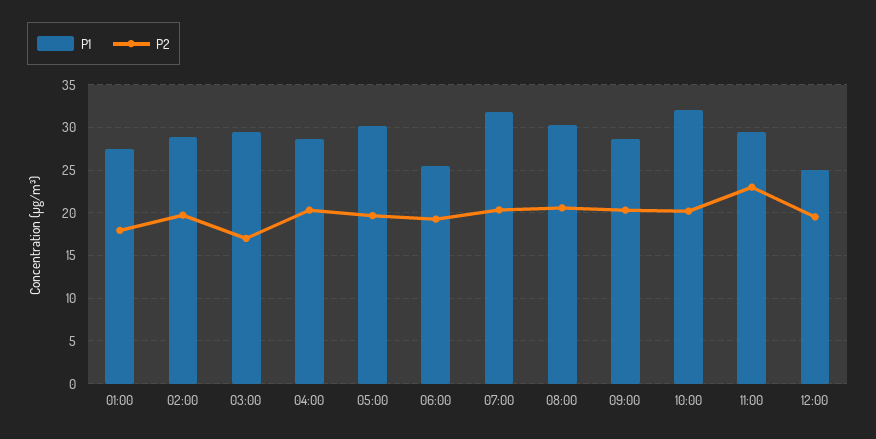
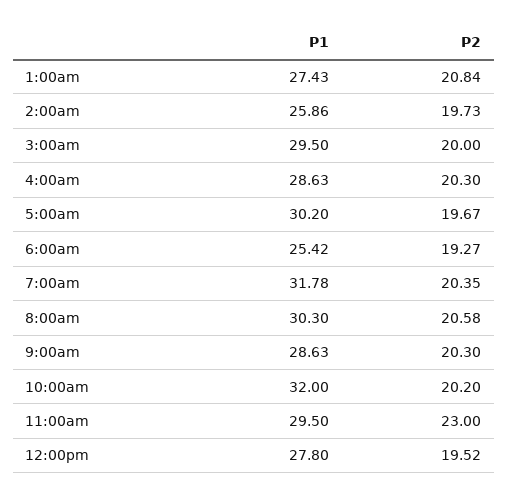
  {
    "P1": {
      "01:00": 27.43,
-     "02:00": 29,
+     "02:00": 25.86,
      "03:00": 29.5,
      "04:00": 28.63,
      "05:00": 30.2,
      "06:00": 25.42,
      "07:00": 31.78,
      "08:00": 30.3,
      "09:00": 28.63,
      "10:00": 32,
      "11:00": 29.5,
-     "12:00": 25
+     "12:00": 27.8
    },
    "P2": {
-     "01:00": 18,
+     "01:00": 20.84,
      "02:00": 19.73,
-     "03:00": 17,
+     "03:00": 20,
      "04:00": 20.3,
      "05:00": 19.67,
      "06:00": 19.27,
      "07:00": 20.35,
      "08:00": 20.58,
      "09:00": 20.3,
      "10:00": 20.2,
      "11:00": 23,
      "12:00": 19.52
    }
  }

